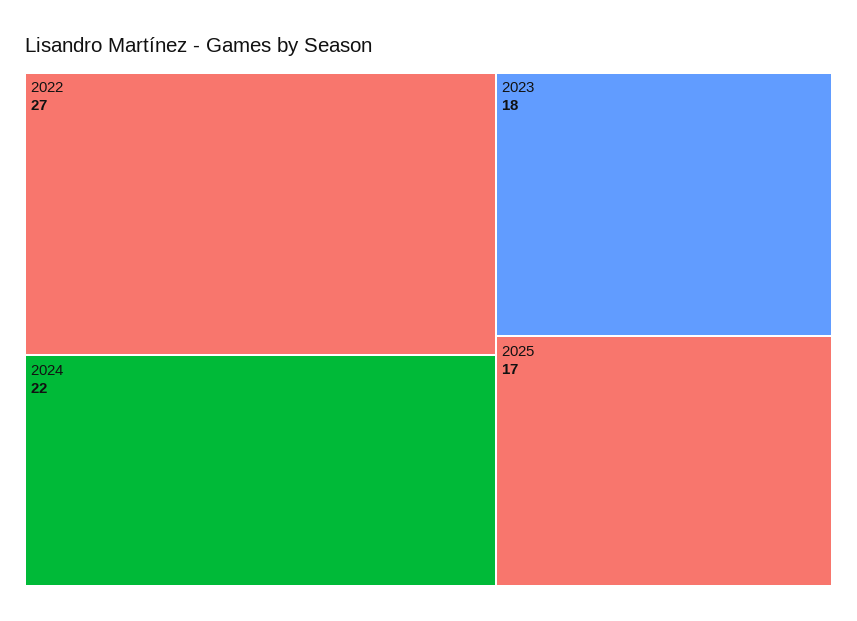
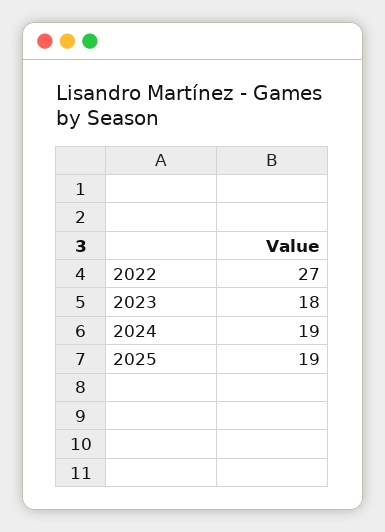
  {
    "2022": 27,
-   "2024": 22,
+   "2024": 19,
    "2023": 18,
-   "2025": 17
+   "2025": 19
  }

